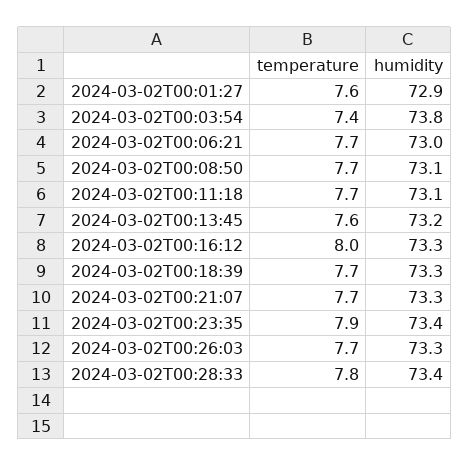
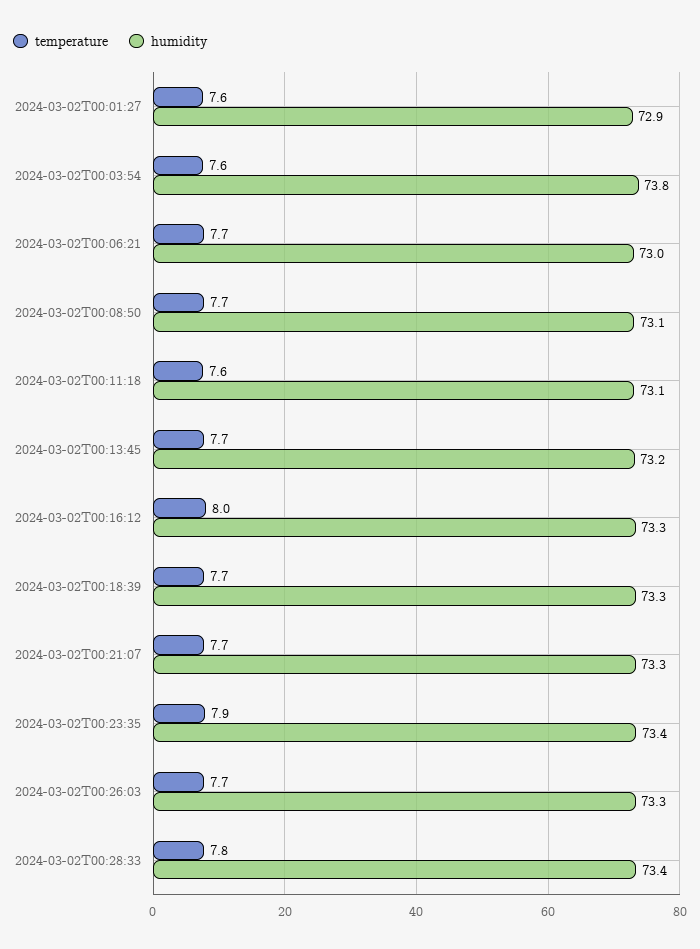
  {
    "temperature": {
      "2024-03-02T00:01:27": 7.6,
-     "2024-03-02T00:03:54": 7.4,
+     "2024-03-02T00:03:54": 7.6,
      "2024-03-02T00:06:21": 7.7,
      "2024-03-02T00:08:50": 7.7,
-     "2024-03-02T00:11:18": 7.7,
+     "2024-03-02T00:11:18": 7.6,
-     "2024-03-02T00:13:45": 7.6,
+     "2024-03-02T00:13:45": 7.7,
      "2024-03-02T00:16:12": 8,
      "2024-03-02T00:18:39": 7.7,
      "2024-03-02T00:21:07": 7.7,
      "2024-03-02T00:23:35": 7.9,
      "2024-03-02T00:26:03": 7.7,
      "2024-03-02T00:28:33": 7.8
    },
    "humidity": {
      "2024-03-02T00:01:27": 72.9,
      "2024-03-02T00:03:54": 73.8,
      "2024-03-02T00:06:21": 73,
      "2024-03-02T00:08:50": 73.1,
      "2024-03-02T00:11:18": 73.1,
      "2024-03-02T00:13:45": 73.2,
      "2024-03-02T00:16:12": 73.3,
      "2024-03-02T00:18:39": 73.3,
      "2024-03-02T00:21:07": 73.3,
      "2024-03-02T00:23:35": 73.4,
      "2024-03-02T00:26:03": 73.3,
      "2024-03-02T00:28:33": 73.4
    }
  }

